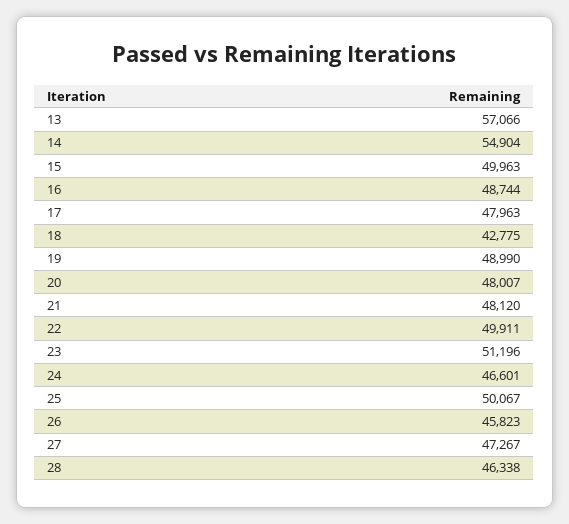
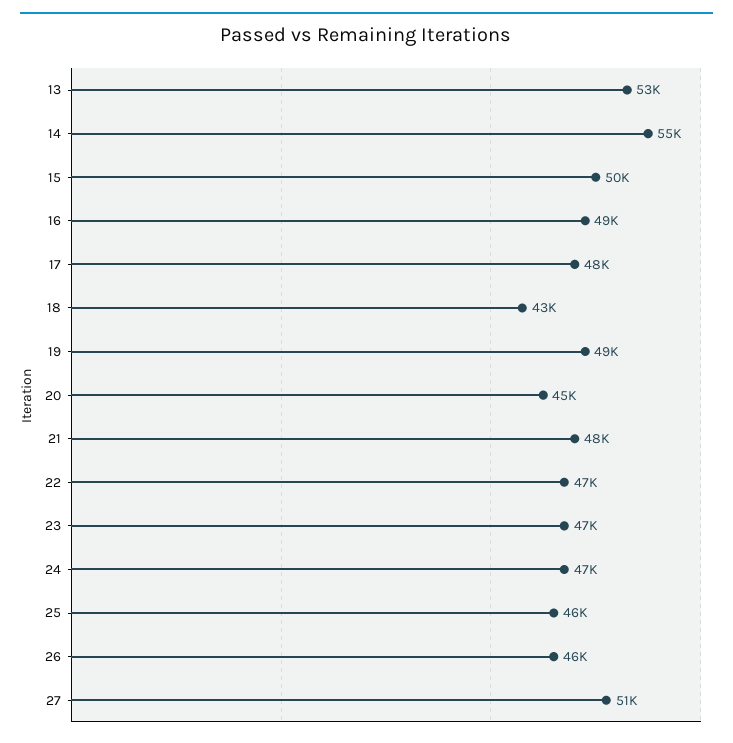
  {
-   "13": 57066,
+   "13": 53000,
    "14": 54904,
    "15": 49963,
    "16": 48744,
    "17": 47963,
    "18": 42775,
    "19": 48990,
-   "20": 48007,
+   "20": 45000,
    "21": 48120,
-   "22": 49911,
+   "22": 47000,
-   "23": 51196,
+   "23": 47000,
    "24": 46601,
-   "25": 50067,
+   "25": 46000,
    "26": 45823,
-   "27": 47267,
+   "27": 51000
-   "28": 46338
  }

